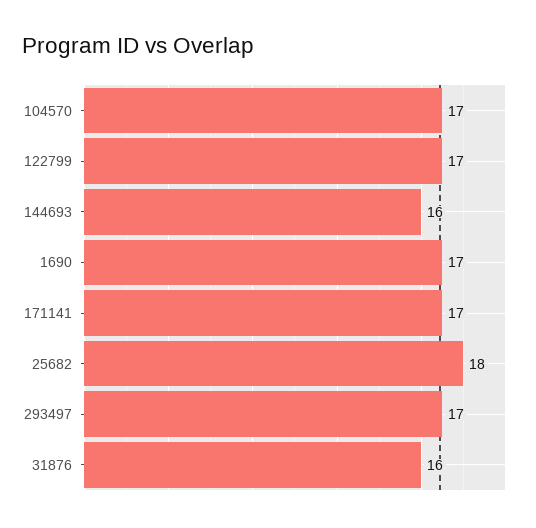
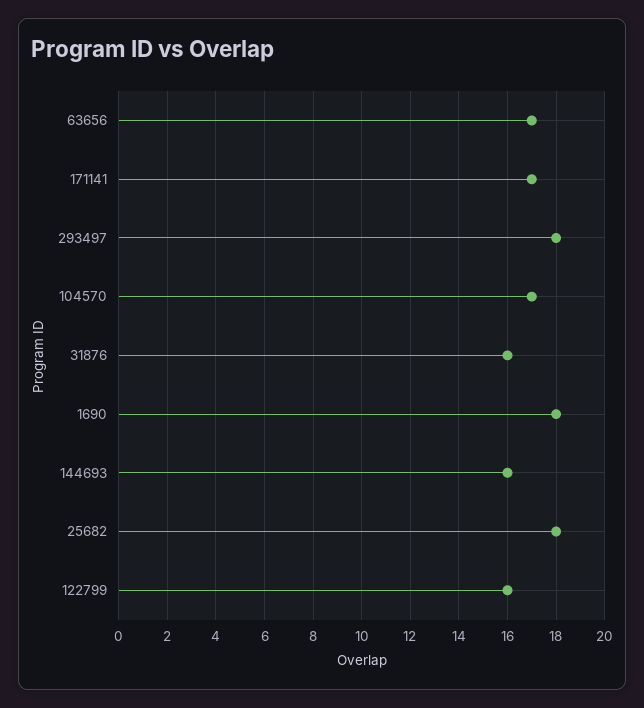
  {
    "104570": 17,
-   "122799": 17,
+   "122799": 16,
    "144693": 16,
-   "1690": 17,
+   "1690": 18,
    "171141": 17,
    "25682": 18,
-   "293497": 17,
+   "293497": 18,
-   "31876": 16
+   "31876": 16,
+   "63656": 17
  }

